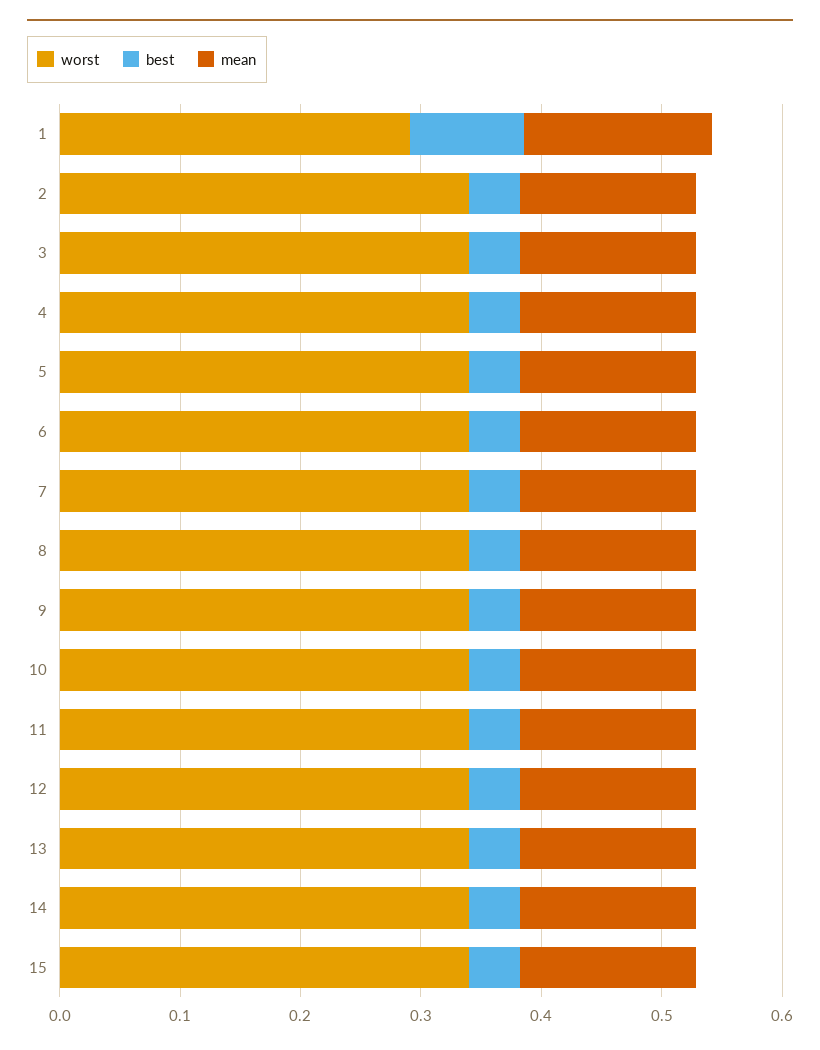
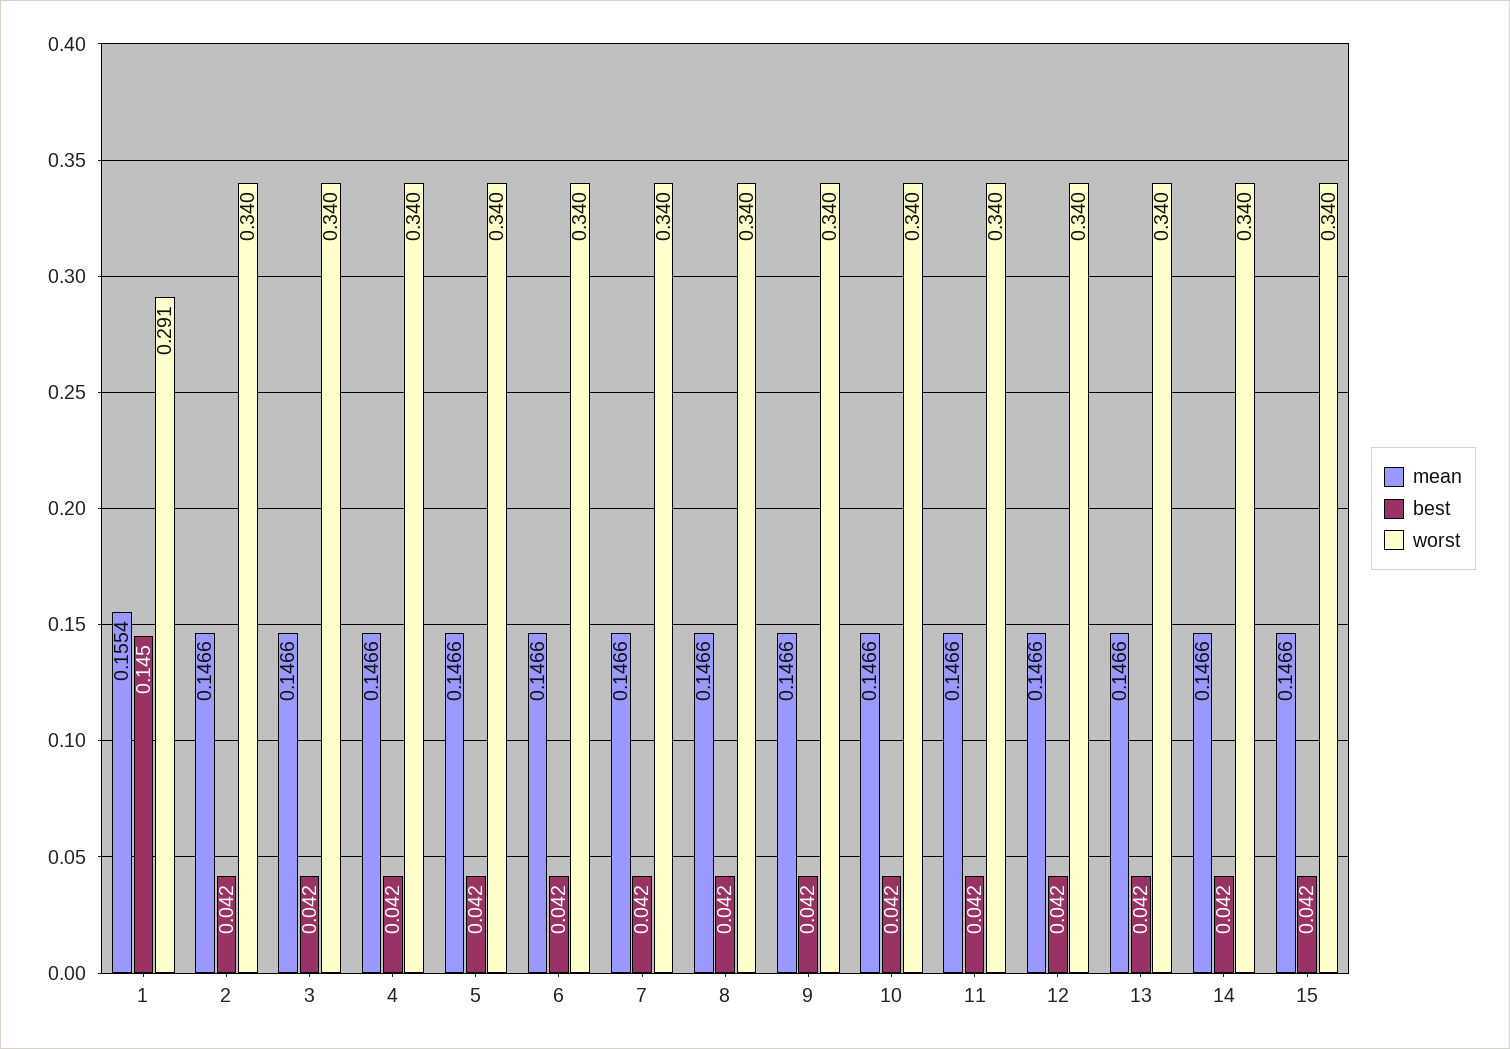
  {
    "worst": {
      "1": 0.291,
      "2": 0.34,
      "3": 0.34,
      "4": 0.34,
      "5": 0.34,
      "6": 0.34,
      "7": 0.34,
      "8": 0.34,
      "9": 0.34,
      "10": 0.34,
      "11": 0.34,
      "12": 0.34,
      "13": 0.34,
      "14": 0.34,
      "15": 0.34
    },
    "best": {
-     "1": 0.1,
+     "1": 0.145,
      "2": 0.042,
      "3": 0.042,
      "4": 0.042,
      "5": 0.042,
      "6": 0.042,
      "7": 0.042,
      "8": 0.042,
      "9": 0.042,
      "10": 0.042,
      "11": 0.042,
      "12": 0.042,
      "13": 0.042,
      "14": 0.042,
      "15": 0.042
    },
    "mean": {
      "1": 0.1554,
      "2": 0.1466,
      "3": 0.1466,
      "4": 0.1466,
      "5": 0.1466,
      "6": 0.1466,
      "7": 0.1466,
      "8": 0.1466,
      "9": 0.1466,
      "10": 0.1466,
      "11": 0.1466,
      "12": 0.1466,
      "13": 0.1466,
      "14": 0.1466,
      "15": 0.1466
    }
  }

